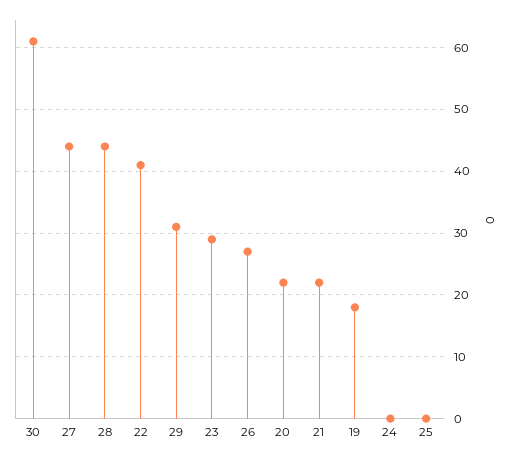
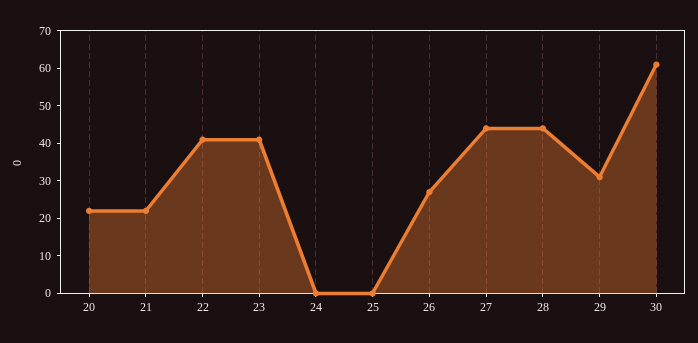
  {
    "30": 61,
    "27": 44,
    "28": 44,
    "22": 41,
    "29": 31,
-   "23": 29,
+   "23": 40,
    "26": 27,
    "20": 22,
    "21": 22,
-   "19": 18,
    "24": 0,
    "25": 0
  }

